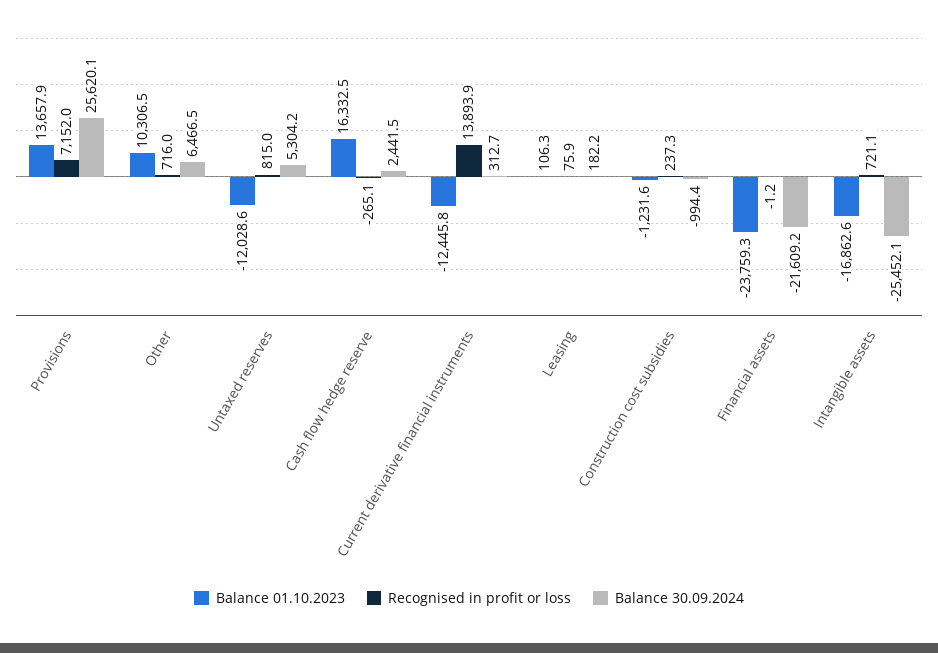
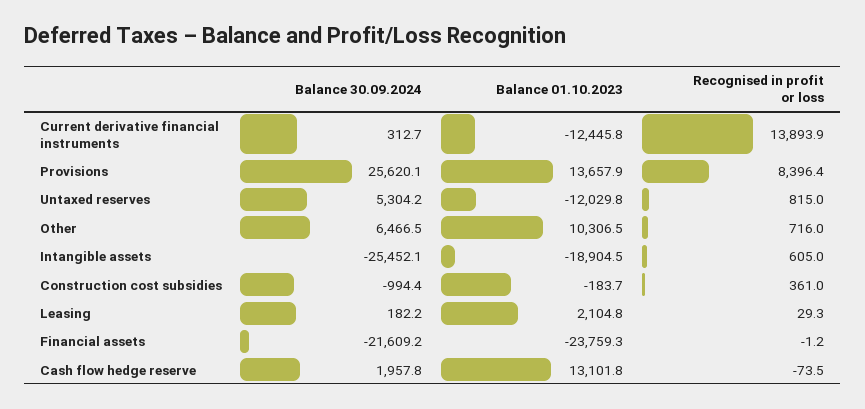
  {
    "Balance 01.10.2023": {
      "Provisions": 13657.9,
      "Other": 10306.5,
-     "Untaxed reserves": -12028.6,
+     "Untaxed reserves": -12029.8,
-     "Cash flow hedge reserve": 16332.5,
+     "Cash flow hedge reserve": 13101.8,
      "Current derivative financial instruments": -12445.8,
-     "Leasing": 106.3,
+     "Leasing": 2104.8,
-     "Construction cost subsidies": -1231.6,
+     "Construction cost subsidies": -183.7,
      "Financial assets": -23759.3,
-     "Intangible assets": -16862.6
+     "Intangible assets": -18904.5
    },
    "Recognised in profit or loss": {
-     "Provisions": 7152,
+     "Provisions": 8396.4,
      "Other": 716,
      "Untaxed reserves": 815,
-     "Cash flow hedge reserve": -265.1,
+     "Cash flow hedge reserve": -73.5,
      "Current derivative financial instruments": 13893.9,
-     "Leasing": 75.9,
+     "Leasing": 29.3,
-     "Construction cost subsidies": 237.3,
+     "Construction cost subsidies": 361,
      "Financial assets": -1.2,
-     "Intangible assets": 721.1
+     "Intangible assets": 605
    },
    "Balance 30.09.2024": {
      "Provisions": 25620.1,
      "Other": 6466.5,
      "Untaxed reserves": 5304.2,
-     "Cash flow hedge reserve": 2441.5,
+     "Cash flow hedge reserve": 1957.8,
      "Current derivative financial instruments": 312.7,
      "Leasing": 182.2,
      "Construction cost subsidies": -994.4,
      "Financial assets": -21609.2,
      "Intangible assets": -25452.1
    }
  }

